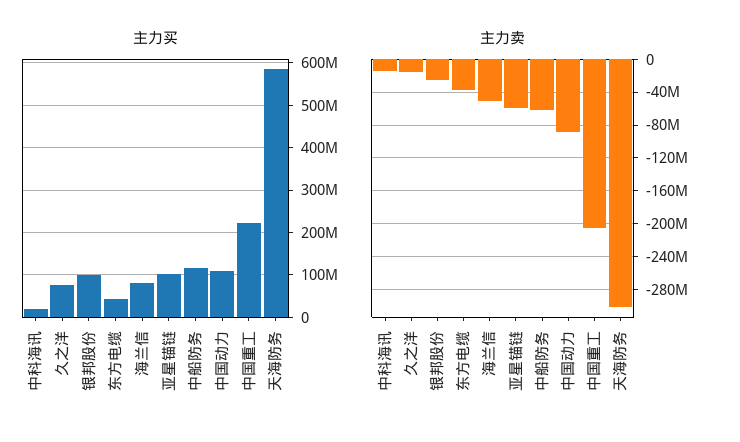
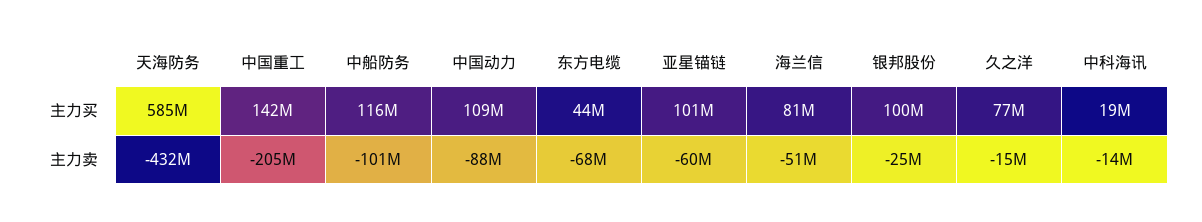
  {
    "主力买": {
      "中科海讯": 19000000,
      "久之洋": 77000000,
      "银邦股份": 100000000,
      "东方电缆": 44000000,
      "海兰信": 81000000,
      "亚星锚链": 101000000,
      "中船防务": 116000000,
      "中国动力": 109000000,
-     "中国重工": 220000000,
+     "中国重工": 142000000,
      "天海防务": 585000000
    },
    "主力卖": {
      "中科海讯": -14000000,
      "久之洋": -15000000,
      "银邦股份": -25000000,
-     "东方电缆": -40000000,
+     "东方电缆": -68000000,
      "海兰信": -51000000,
      "亚星锚链": -60000000,
-     "中船防务": -60000000,
+     "中船防务": -101000000,
      "中国动力": -88000000,
      "中国重工": -205000000,
-     "天海防务": -300000000
+     "天海防务": -432000000
    }
  }

